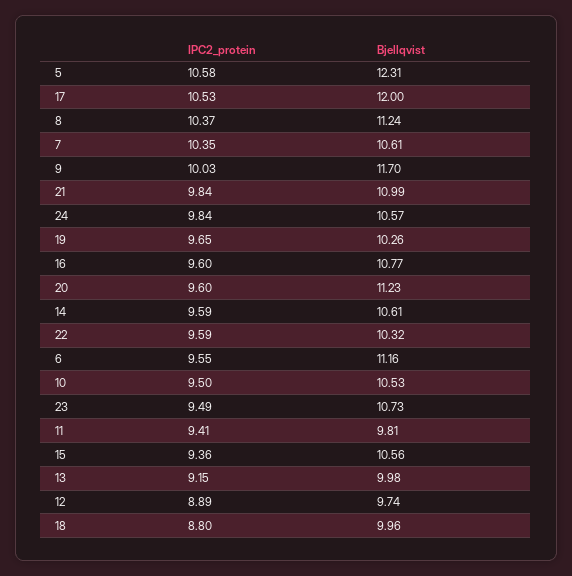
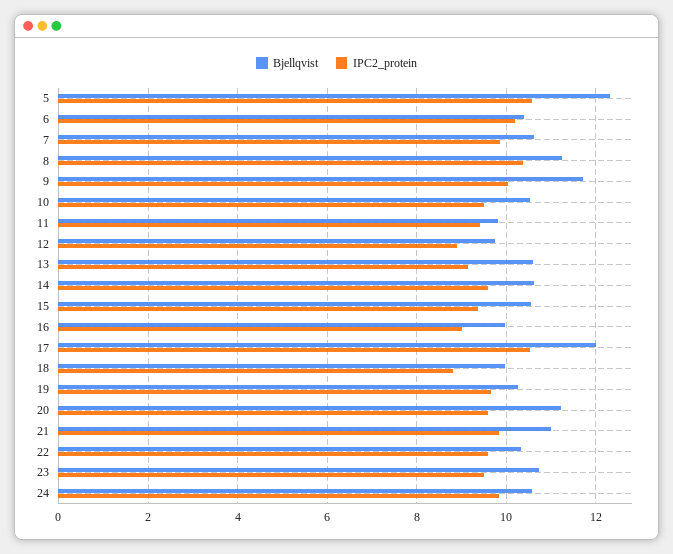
  {
    "IPC2_protein": {
      "5": 10.58,
      "17": 10.53,
      "8": 10.37,
-     "7": 10.35,
+     "7": 9.8,
      "9": 10.03,
      "21": 9.84,
      "24": 9.84,
      "19": 9.65,
-     "16": 9.6,
+     "16": 9,
      "20": 9.6,
      "14": 9.59,
      "22": 9.59,
-     "6": 9.55,
+     "6": 10.2,
      "10": 9.5,
      "23": 9.49,
      "11": 9.41,
      "15": 9.36,
      "13": 9.15,
      "12": 8.89,
      "18": 8.8
    },
    "Bjellqvist": {
      "5": 12.31,
      "17": 12,
      "8": 11.24,
      "7": 10.61,
      "9": 11.7,
      "21": 10.99,
      "24": 10.57,
      "19": 10.26,
-     "16": 10.77,
+     "16": 10,
      "20": 11.23,
      "14": 10.61,
      "22": 10.32,
-     "6": 11.16,
+     "6": 10.4,
      "10": 10.53,
      "23": 10.73,
      "11": 9.81,
      "15": 10.56,
-     "13": 9.98,
+     "13": 10.6,
      "12": 9.74,
      "18": 9.96
    }
  }

